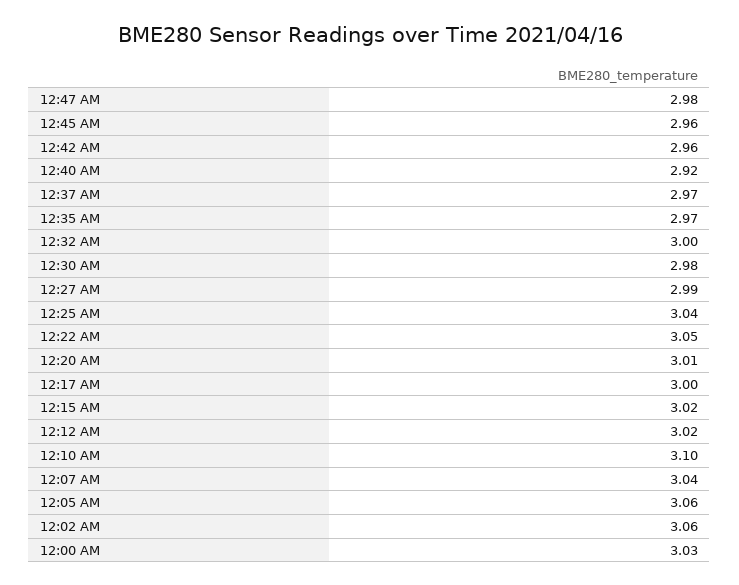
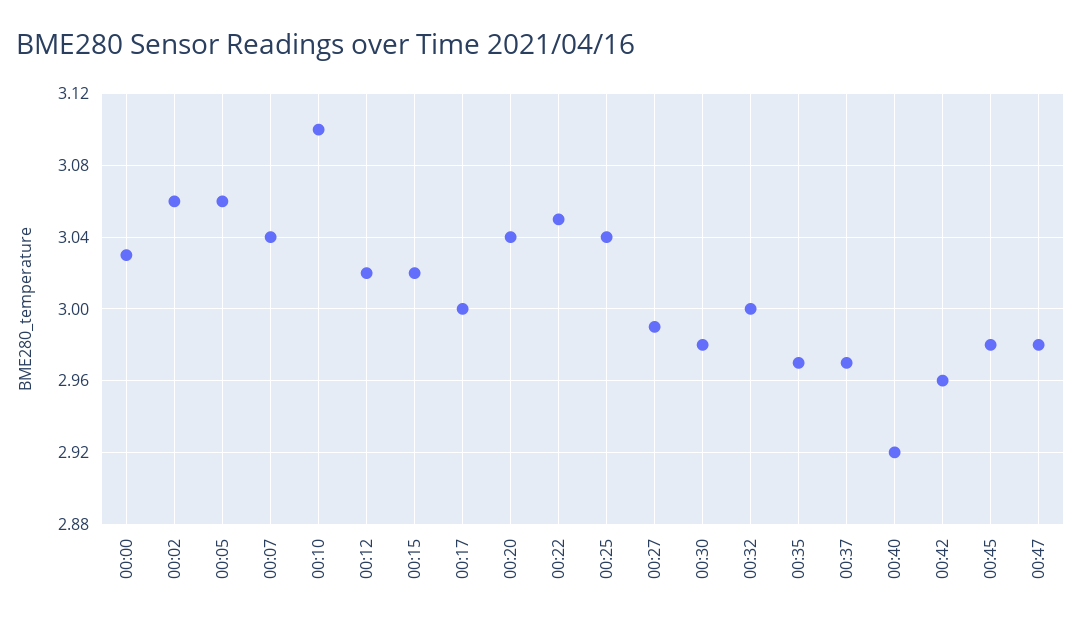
  {
    "12:47 AM": 2.98,
-   "12:45 AM": 2.96,
+   "12:45 AM": 2.98,
    "12:42 AM": 2.96,
    "12:40 AM": 2.92,
    "12:37 AM": 2.97,
    "12:35 AM": 2.97,
    "12:32 AM": 3,
    "12:30 AM": 2.98,
    "12:27 AM": 2.99,
    "12:25 AM": 3.04,
    "12:22 AM": 3.05,
-   "12:20 AM": 3.01,
+   "12:20 AM": 3.04,
    "12:17 AM": 3,
    "12:15 AM": 3.02,
    "12:12 AM": 3.02,
    "12:10 AM": 3.1,
    "12:07 AM": 3.04,
    "12:05 AM": 3.06,
    "12:02 AM": 3.06,
    "12:00 AM": 3.03
  }

